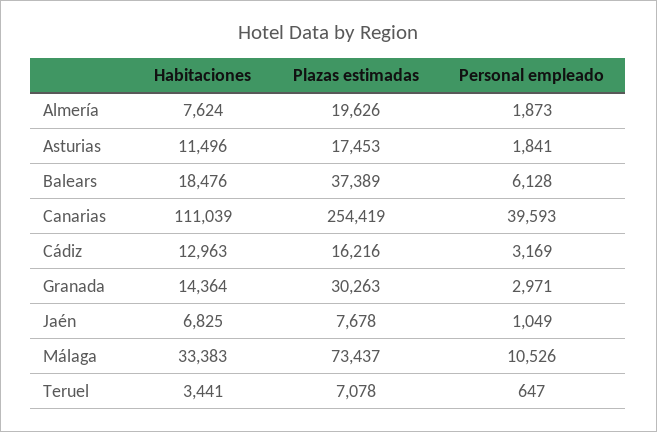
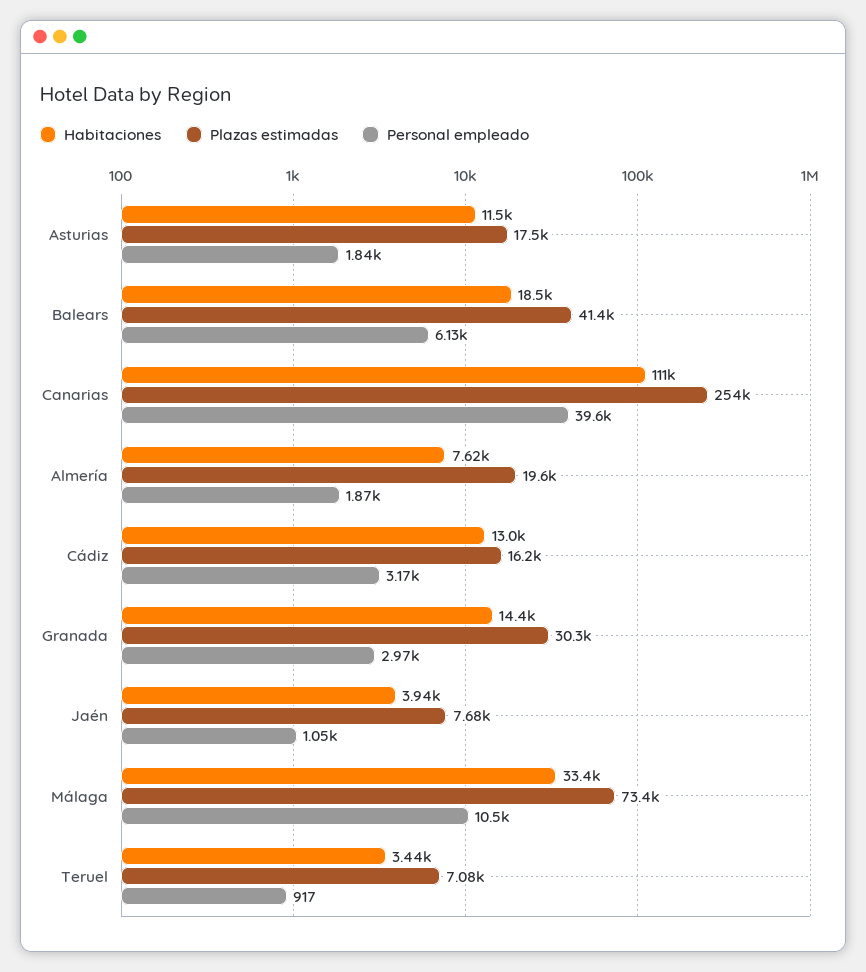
  {
    "Habitaciones": {
      "Almería": 7624,
      "Asturias": 11496,
      "Balears": 18476,
      "Canarias": 111039,
      "Cádiz": 12963,
      "Granada": 14364,
-     "Jaén": 6825,
+     "Jaén": 3940,
      "Málaga": 33383,
      "Teruel": 3441
    },
    "Plazas estimadas": {
      "Almería": 19626,
      "Asturias": 17453,
-     "Balears": 37389,
+     "Balears": 41400,
      "Canarias": 254419,
      "Cádiz": 16216,
      "Granada": 30263,
      "Jaén": 7678,
      "Málaga": 73437,
      "Teruel": 7078
    },
    "Personal empleado": {
      "Almería": 1873,
      "Asturias": 1841,
      "Balears": 6128,
      "Canarias": 39593,
      "Cádiz": 3169,
      "Granada": 2971,
      "Jaén": 1049,
      "Málaga": 10526,
-     "Teruel": 647
+     "Teruel": 917
    }
  }

